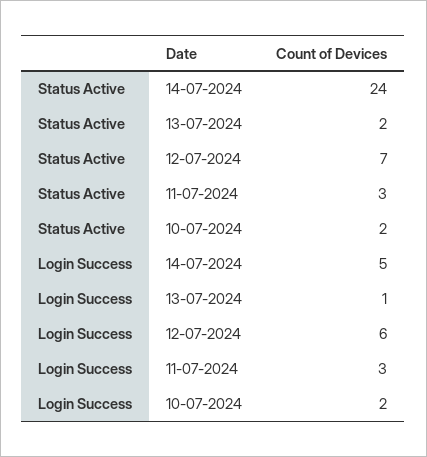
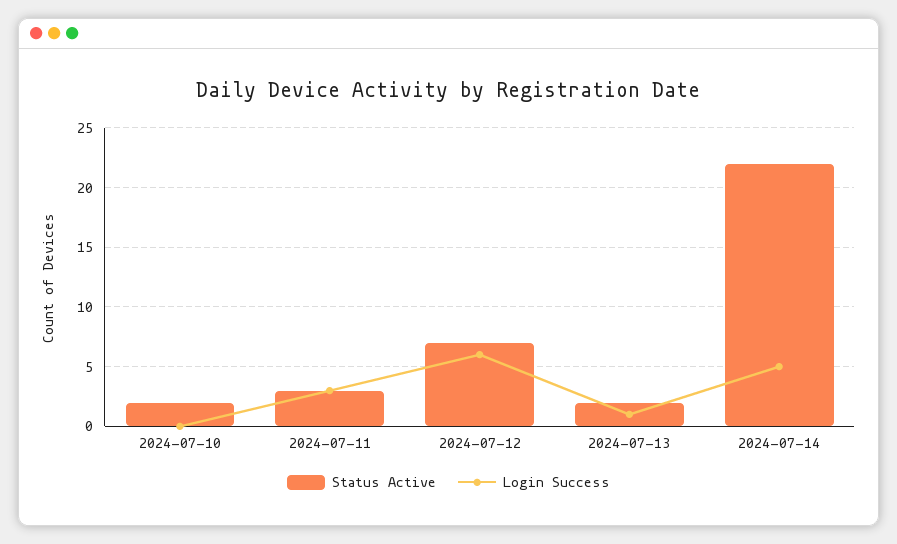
  {
    "Status Active": {
-     "14-07-2024": 24,
+     "14-07-2024": 22,
      "13-07-2024": 2,
      "12-07-2024": 7,
      "11-07-2024": 3,
      "10-07-2024": 2
    },
    "Login Success": {
      "14-07-2024": 5,
      "13-07-2024": 1,
      "12-07-2024": 6,
      "11-07-2024": 3,
-     "10-07-2024": 2
+     "10-07-2024": 0
    }
  }

